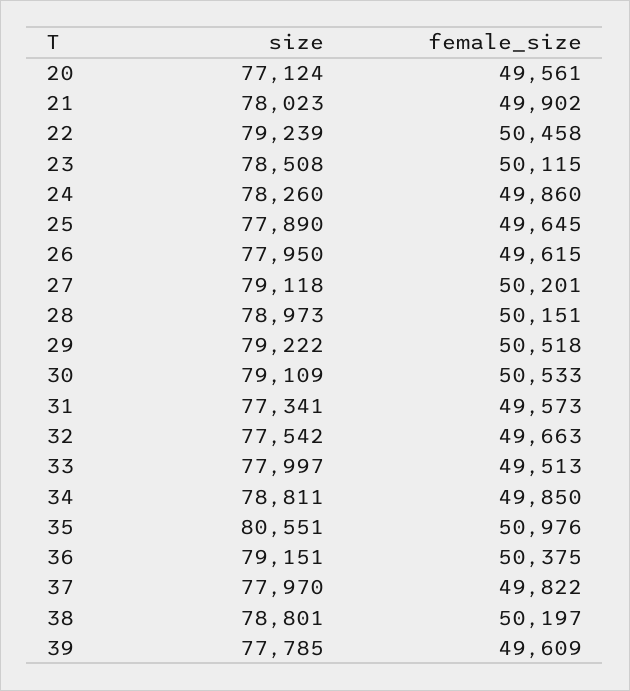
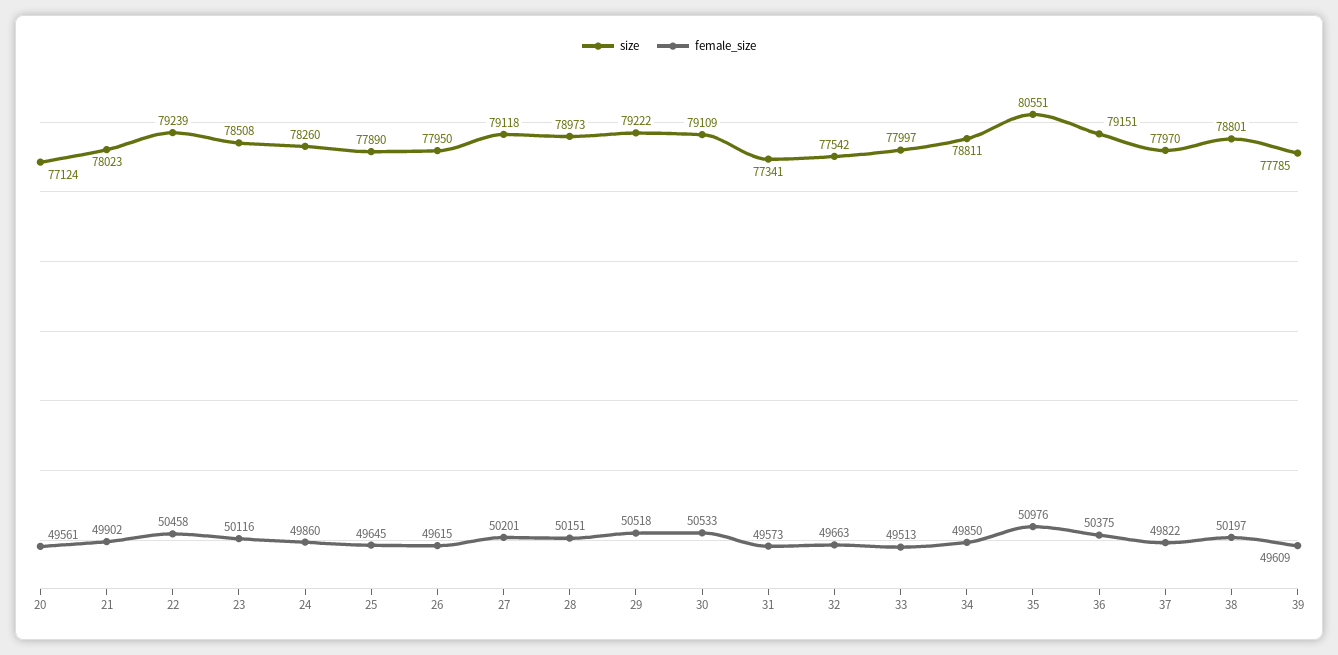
  {
    "size": {
      "20": 77124,
      "21": 78023,
      "22": 79239,
      "23": 78508,
      "24": 78260,
      "25": 77890,
      "26": 77950,
      "27": 79118,
      "28": 78973,
      "29": 79222,
      "30": 79109,
      "31": 77341,
      "32": 77542,
      "33": 77997,
      "34": 78811,
      "35": 80551,
      "36": 79151,
      "37": 77970,
      "38": 78801,
      "39": 77785
    },
    "female_size": {
      "20": 49561,
      "21": 49902,
      "22": 50458,
-     "23": 50115,
+     "23": 50116,
      "24": 49860,
      "25": 49645,
      "26": 49615,
      "27": 50201,
      "28": 50151,
      "29": 50518,
      "30": 50533,
      "31": 49573,
      "32": 49663,
      "33": 49513,
      "34": 49850,
      "35": 50976,
      "36": 50375,
      "37": 49822,
      "38": 50197,
      "39": 49609
    }
  }

